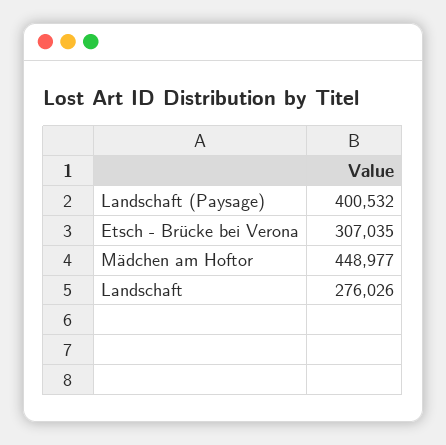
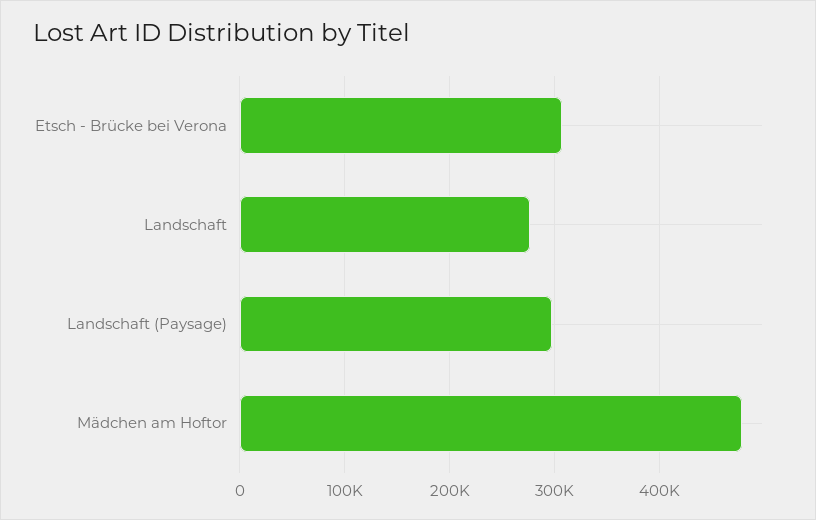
  {
-   "Landschaft (Paysage)": 400532,
+   "Landschaft (Paysage)": 300000,
    "Etsch - Brücke bei Verona": 307035,
-   "Mädchen am Hoftor": 448977,
+   "Mädchen am Hoftor": 480000,
    "Landschaft": 276026
  }

